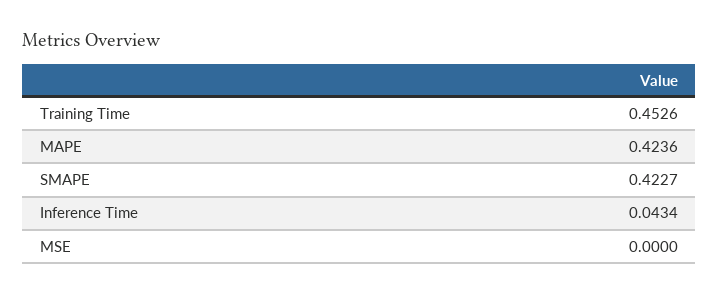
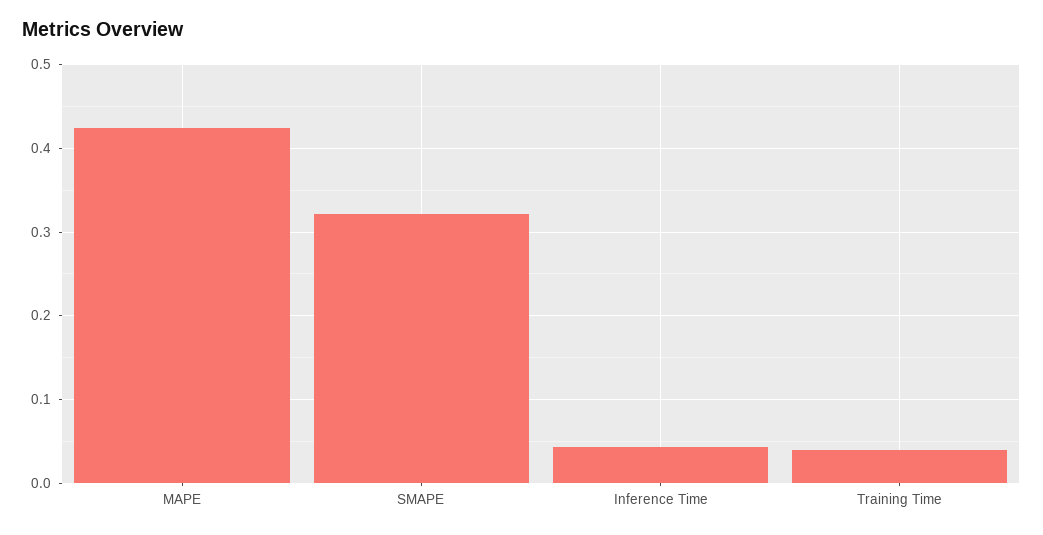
  {
-   "Training Time": 0.4526,
+   "Training Time": 0.04,
    "MAPE": 0.4236,
-   "SMAPE": 0.4227,
+   "SMAPE": 0.32,
-   "Inference Time": 0.0434,
+   "Inference Time": 0.0434
-   "MSE": 0
  }

